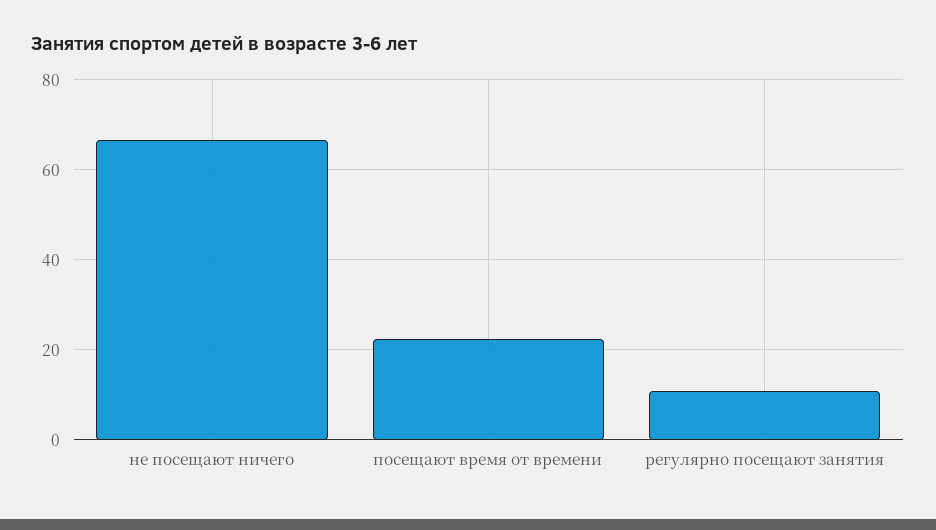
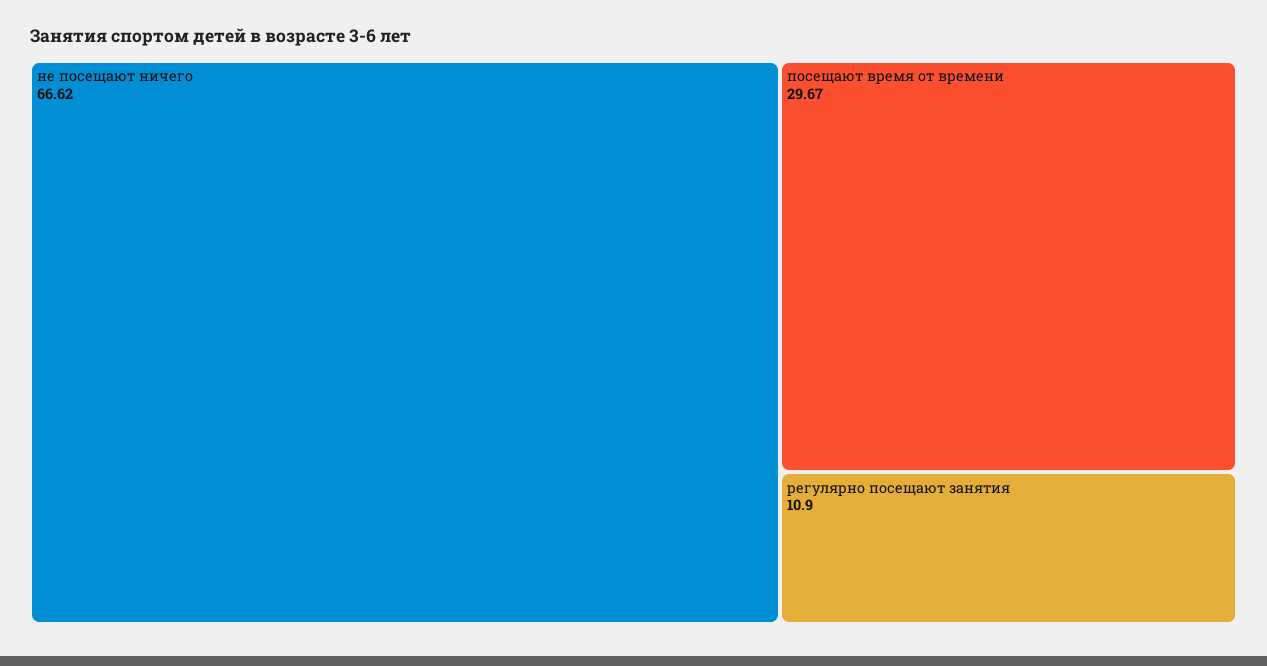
  {
    "не посещают ничего": 66.62,
-   "посещают время от времени": 22,
+   "посещают время от времени": 29.67,
    "регулярно посещают занятия": 10.9
  }

